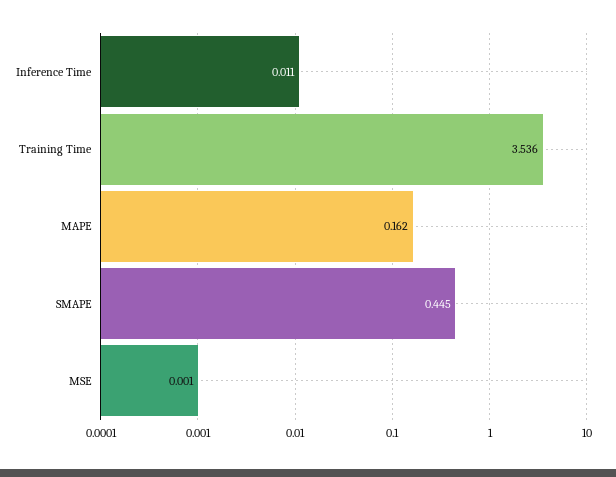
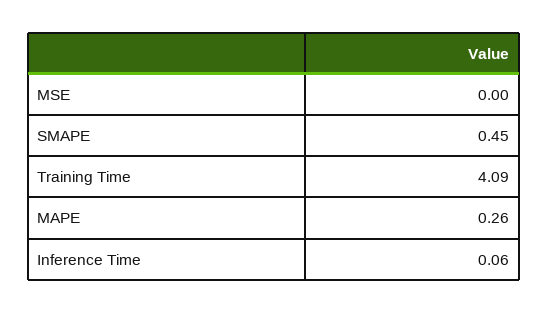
  {
-   "Inference Time": 0.011,
+   "Inference Time": 0.06,
-   "Training Time": 3.536,
+   "Training Time": 4.09,
-   "MAPE": 0.162,
+   "MAPE": 0.26,
    "SMAPE": 0.445,
    "MSE": 0.001
  }

